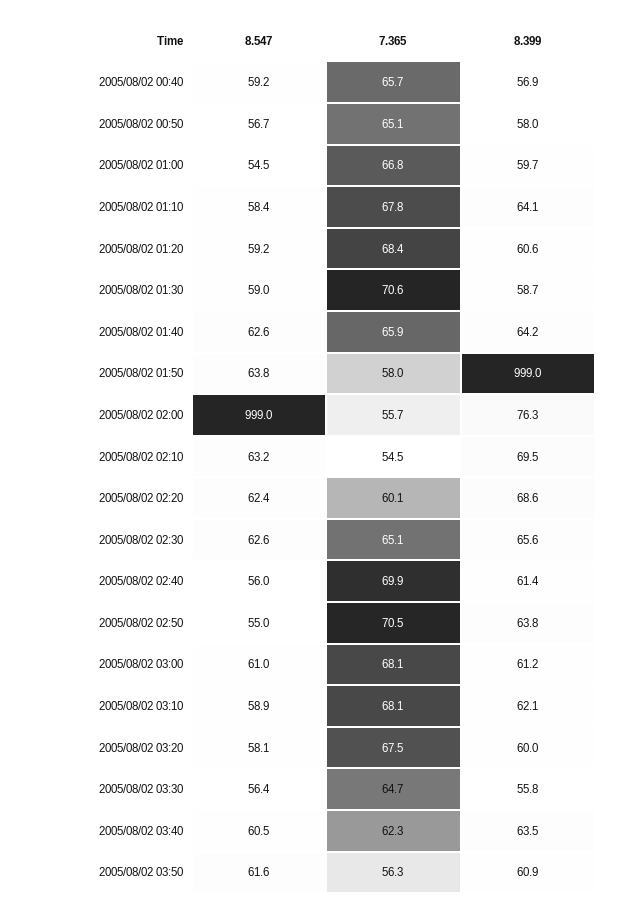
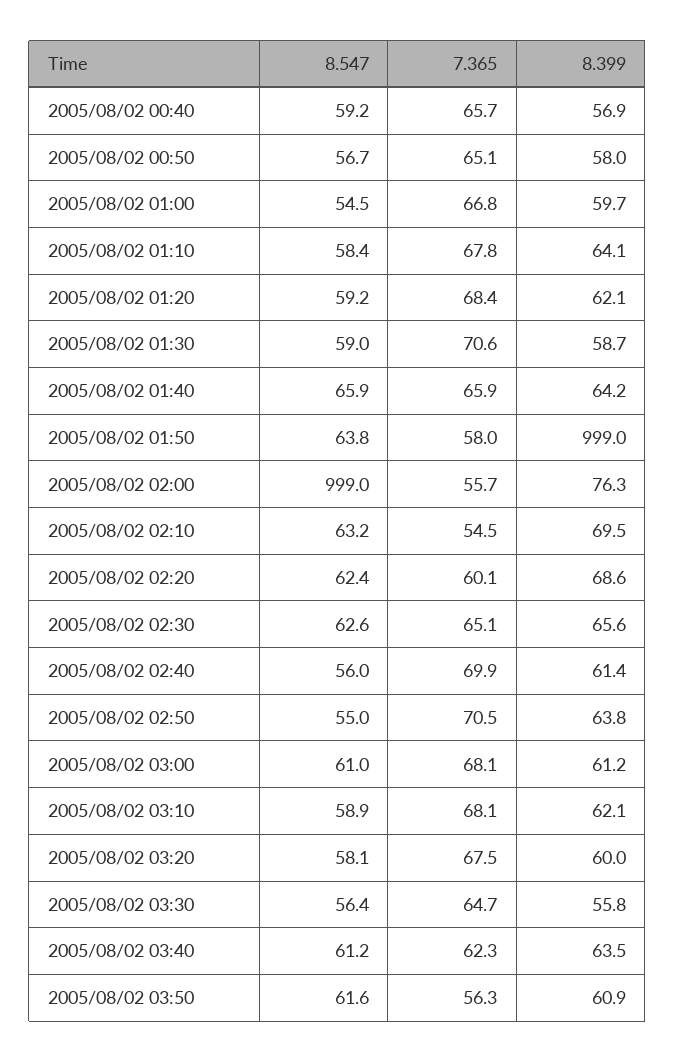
  {
    "8.547": {
      "2005/08/02 00:40": 59.2,
      "2005/08/02 00:50": 56.7,
      "2005/08/02 01:00": 54.5,
      "2005/08/02 01:10": 58.4,
      "2005/08/02 01:20": 59.2,
      "2005/08/02 01:30": 59,
-     "2005/08/02 01:40": 62.6,
+     "2005/08/02 01:40": 65.9,
      "2005/08/02 01:50": 63.8,
      "2005/08/02 02:00": 999,
      "2005/08/02 02:10": 63.2,
      "2005/08/02 02:20": 62.4,
      "2005/08/02 02:30": 62.6,
      "2005/08/02 02:40": 56,
      "2005/08/02 02:50": 55,
      "2005/08/02 03:00": 61,
      "2005/08/02 03:10": 58.9,
      "2005/08/02 03:20": 58.1,
      "2005/08/02 03:30": 56.4,
-     "2005/08/02 03:40": 60.5,
+     "2005/08/02 03:40": 61.2,
      "2005/08/02 03:50": 61.6
    },
    "7.365": {
      "2005/08/02 00:40": 65.7,
      "2005/08/02 00:50": 65.1,
      "2005/08/02 01:00": 66.8,
      "2005/08/02 01:10": 67.8,
      "2005/08/02 01:20": 68.4,
      "2005/08/02 01:30": 70.6,
      "2005/08/02 01:40": 65.9,
      "2005/08/02 01:50": 58,
      "2005/08/02 02:00": 55.7,
      "2005/08/02 02:10": 54.5,
      "2005/08/02 02:20": 60.1,
      "2005/08/02 02:30": 65.1,
      "2005/08/02 02:40": 69.9,
      "2005/08/02 02:50": 70.5,
      "2005/08/02 03:00": 68.1,
      "2005/08/02 03:10": 68.1,
      "2005/08/02 03:20": 67.5,
      "2005/08/02 03:30": 64.7,
      "2005/08/02 03:40": 62.3,
      "2005/08/02 03:50": 56.3
    },
    "8.399": {
      "2005/08/02 00:40": 56.9,
      "2005/08/02 00:50": 58,
      "2005/08/02 01:00": 59.7,
      "2005/08/02 01:10": 64.1,
-     "2005/08/02 01:20": 60.6,
+     "2005/08/02 01:20": 62.1,
      "2005/08/02 01:30": 58.7,
      "2005/08/02 01:40": 64.2,
      "2005/08/02 01:50": 999,
      "2005/08/02 02:00": 76.3,
      "2005/08/02 02:10": 69.5,
      "2005/08/02 02:20": 68.6,
      "2005/08/02 02:30": 65.6,
      "2005/08/02 02:40": 61.4,
      "2005/08/02 02:50": 63.8,
      "2005/08/02 03:00": 61.2,
      "2005/08/02 03:10": 62.1,
      "2005/08/02 03:20": 60,
      "2005/08/02 03:30": 55.8,
      "2005/08/02 03:40": 63.5,
      "2005/08/02 03:50": 60.9
    }
  }

